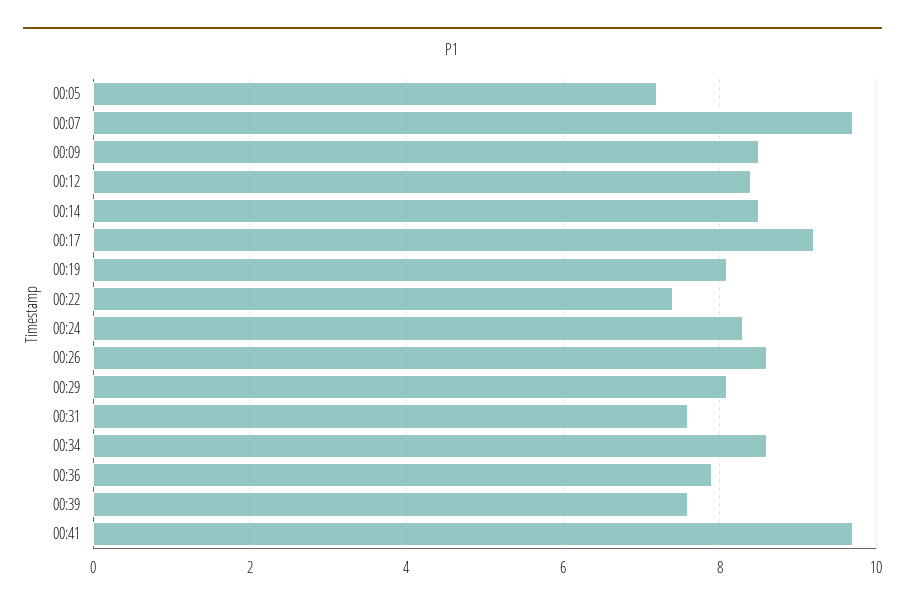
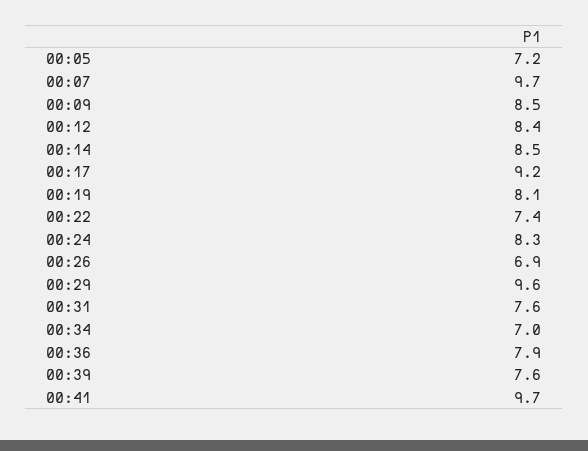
  {
    "00:05": 7.2,
    "00:07": 9.7,
    "00:09": 8.5,
    "00:12": 8.4,
    "00:14": 8.5,
    "00:17": 9.2,
    "00:19": 8.1,
    "00:22": 7.4,
    "00:24": 8.3,
-   "00:26": 8.5,
+   "00:26": 6.9,
-   "00:29": 8,
+   "00:29": 9.6,
    "00:31": 7.6,
-   "00:34": 8.5,
+   "00:34": 7,
    "00:36": 7.9,
    "00:39": 7.6,
    "00:41": 9.7
  }

